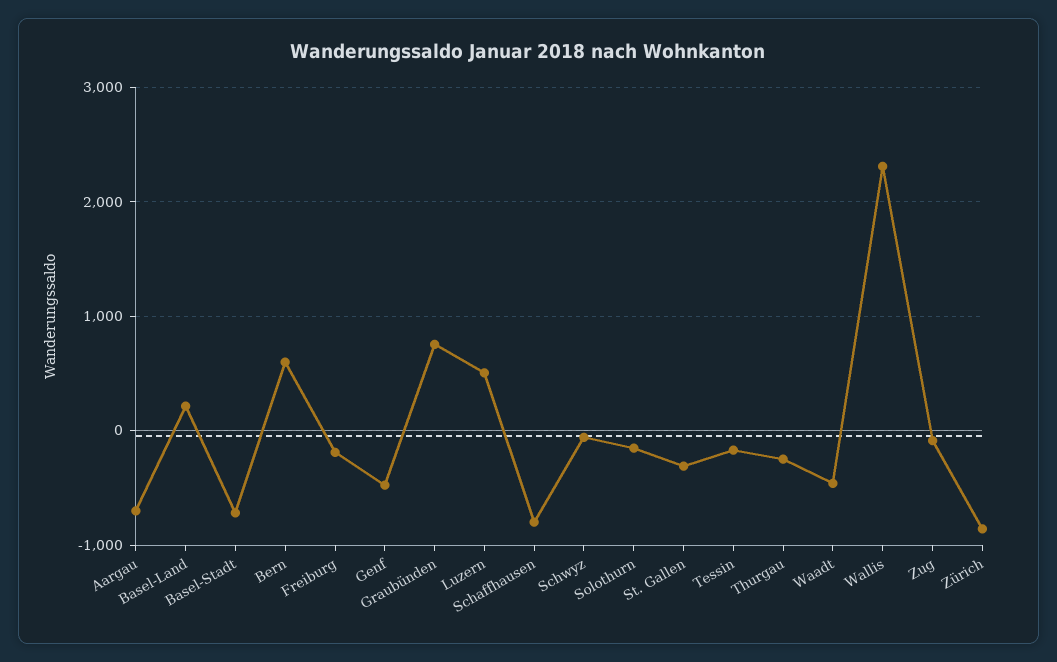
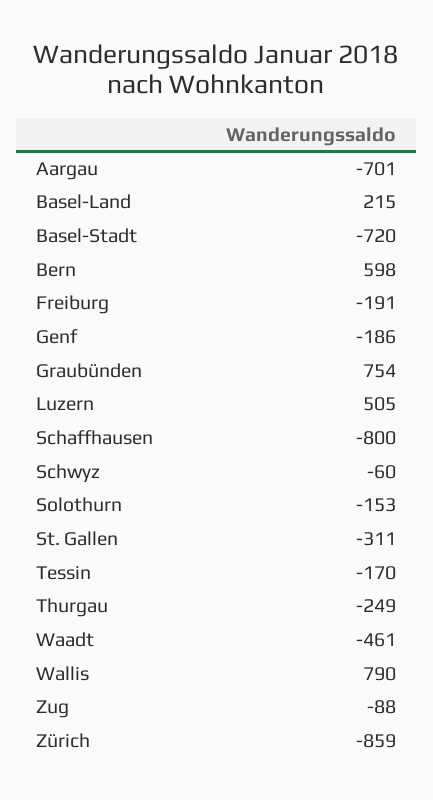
  {
    "Aargau": -701,
    "Basel-Land": 215,
    "Basel-Stadt": -720,
    "Bern": 598,
    "Freiburg": -191,
-   "Genf": -500,
+   "Genf": -186,
    "Graubünden": 754,
    "Luzern": 505,
    "Schaffhausen": -800,
    "Schwyz": -60,
    "Solothurn": -153,
    "St. Gallen": -311,
    "Tessin": -170,
    "Thurgau": -249,
    "Waadt": -461,
-   "Wallis": 2300,
+   "Wallis": 790,
    "Zug": -88,
    "Zürich": -859
  }

